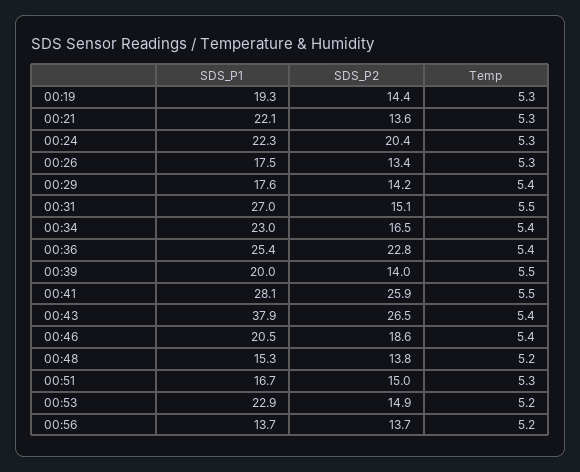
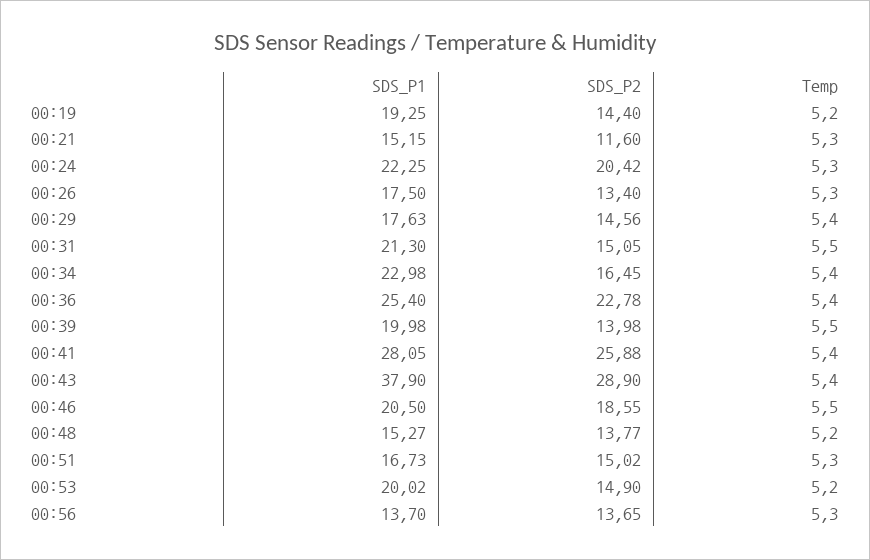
  {
    "SDS_P1": {
      "00:19": 19.25,
-     "00:21": 22.1,
+     "00:21": 15.15,
      "00:24": 22.25,
      "00:26": 17.5,
      "00:29": 17.63,
-     "00:31": 27,
+     "00:31": 21.3,
      "00:34": 22.98,
      "00:36": 25.4,
      "00:39": 19.98,
      "00:41": 28.05,
      "00:43": 37.9,
      "00:46": 20.5,
      "00:48": 15.27,
      "00:51": 16.73,
-     "00:53": 22.9,
+     "00:53": 20.02,
      "00:56": 13.7
    },
    "SDS_P2": {
      "00:19": 14.4,
-     "00:21": 13.6,
+     "00:21": 11.6,
      "00:24": 20.42,
      "00:26": 13.4,
-     "00:29": 14.2,
+     "00:29": 14.56,
      "00:31": 15.05,
      "00:34": 16.45,
      "00:36": 22.78,
      "00:39": 13.98,
      "00:41": 25.88,
-     "00:43": 26.5,
+     "00:43": 28.9,
      "00:46": 18.55,
      "00:48": 13.77,
      "00:51": 15.02,
      "00:53": 14.9,
      "00:56": 13.65
    },
    "Temp": {
-     "00:19": 5.3,
+     "00:19": 5.2,
      "00:21": 5.3,
      "00:24": 5.3,
      "00:26": 5.3,
      "00:29": 5.4,
      "00:31": 5.5,
      "00:34": 5.4,
      "00:36": 5.4,
      "00:39": 5.5,
-     "00:41": 5.5,
+     "00:41": 5.4,
      "00:43": 5.4,
-     "00:46": 5.4,
+     "00:46": 5.5,
      "00:48": 5.2,
      "00:51": 5.3,
      "00:53": 5.2,
-     "00:56": 5.2
+     "00:56": 5.3
    }
  }

